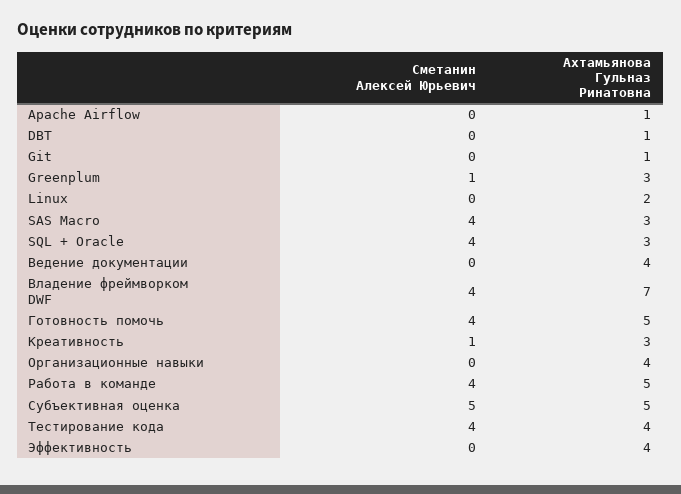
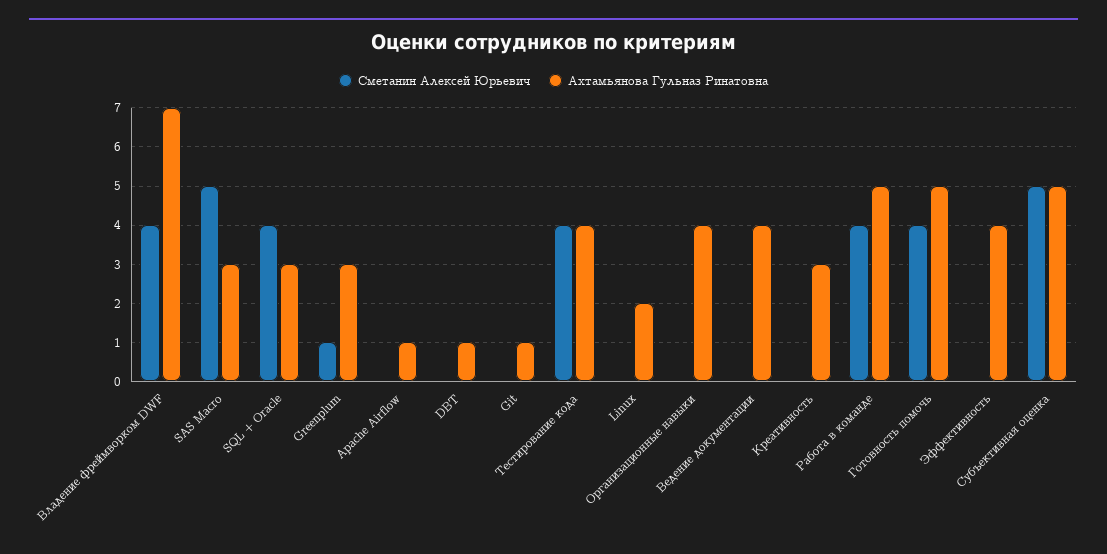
  {
    "Сметанин Алексей Юрьевич": {
      "Apache Airflow": 0,
      "DBT": 0,
      "Git": 0,
      "Greenplum": 1,
      "Linux": 0,
-     "SAS Macro": 4,
+     "SAS Macro": 5,
      "SQL + Oracle": 4,
      "Ведение документации": 0,
      "Владение фреймворком DWF": 4,
      "Готовность помочь": 4,
-     "Креативность": 1,
+     "Креативность": 0,
      "Организационные навыки": 0,
      "Работа в команде": 4,
      "Субъективная оценка": 5,
      "Тестирование кода": 4,
      "Эффективность": 0
    },
    "Ахтамьянова Гульназ Ринатовна": {
      "Apache Airflow": 1,
      "DBT": 1,
      "Git": 1,
      "Greenplum": 3,
      "Linux": 2,
      "SAS Macro": 3,
      "SQL + Oracle": 3,
      "Ведение документации": 4,
      "Владение фреймворком DWF": 7,
      "Готовность помочь": 5,
      "Креативность": 3,
      "Организационные навыки": 4,
      "Работа в команде": 5,
      "Субъективная оценка": 5,
      "Тестирование кода": 4,
      "Эффективность": 4
    }
  }

